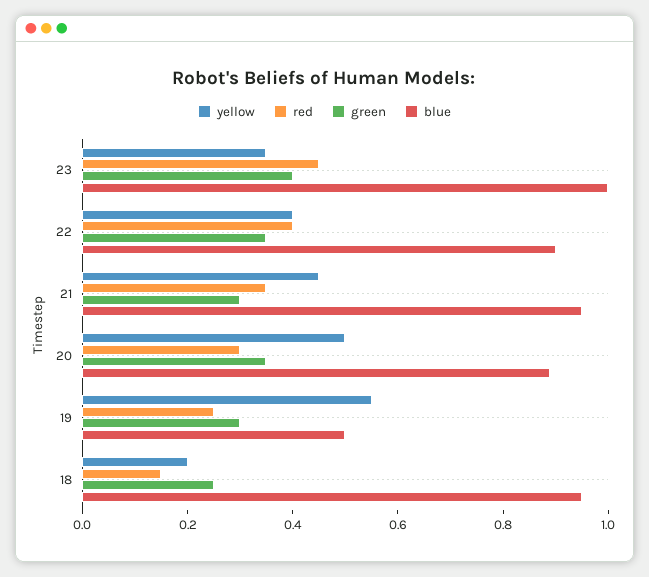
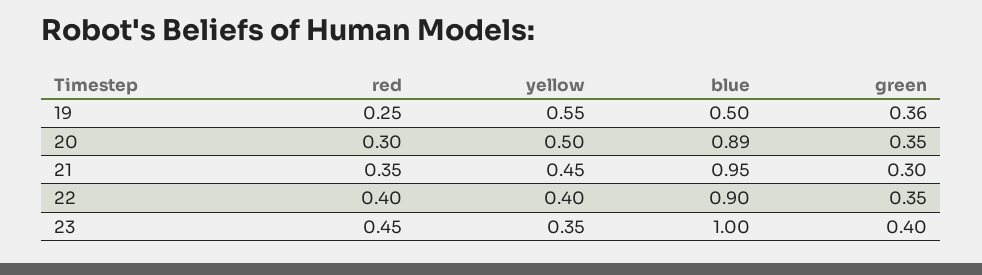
  {
    "yellow": {
      "23": 0.35,
      "22": 0.4,
      "21": 0.45,
      "20": 0.5,
-     "19": 0.55,
+     "19": 0.55
-     "18": 0.2
    },
    "red": {
      "23": 0.45,
      "22": 0.4,
      "21": 0.35,
      "20": 0.3,
-     "19": 0.25,
+     "19": 0.25
-     "18": 0.15
    },
    "green": {
      "23": 0.4,
      "22": 0.35,
      "21": 0.3,
      "20": 0.35,
-     "19": 0.3,
+     "19": 0.36
-     "18": 0.25
    },
    "blue": {
      "23": 1,
      "22": 0.9,
      "21": 0.95,
      "20": 0.89,
-     "19": 0.5,
+     "19": 0.5
-     "18": 0.95
    }
  }

